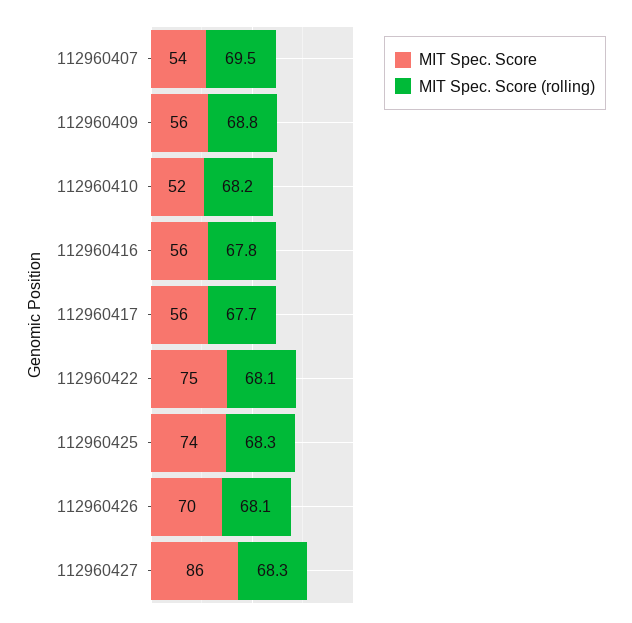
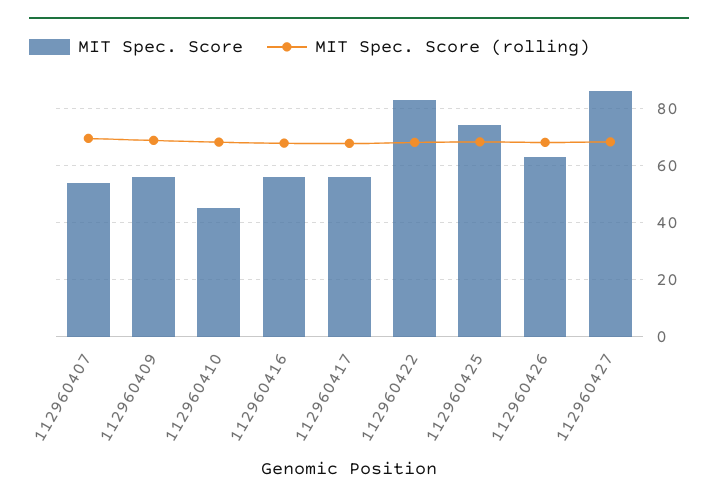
  {
    "MIT Spec. Score": {
      "112960407": 54,
      "112960409": 56,
-     "112960410": 52,
+     "112960410": 45,
      "112960416": 56,
      "112960417": 56,
-     "112960422": 75,
+     "112960422": 82.5,
      "112960425": 74,
-     "112960426": 70,
+     "112960426": 62.5,
      "112960427": 86
    },
    "MIT Spec. Score (rolling)": {
      "112960407": 69.5,
      "112960409": 68.8,
      "112960410": 68.2,
      "112960416": 67.8,
      "112960417": 67.7,
      "112960422": 68.1,
      "112960425": 68.3,
      "112960426": 68.1,
      "112960427": 68.3
    }
  }

